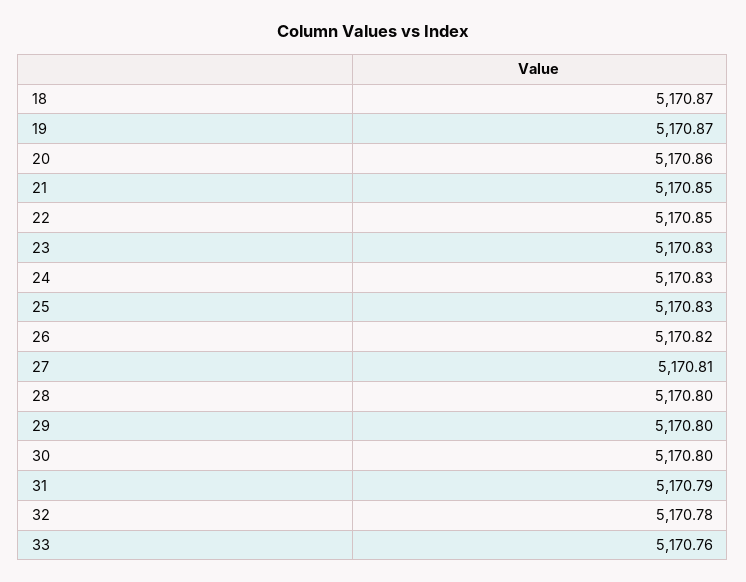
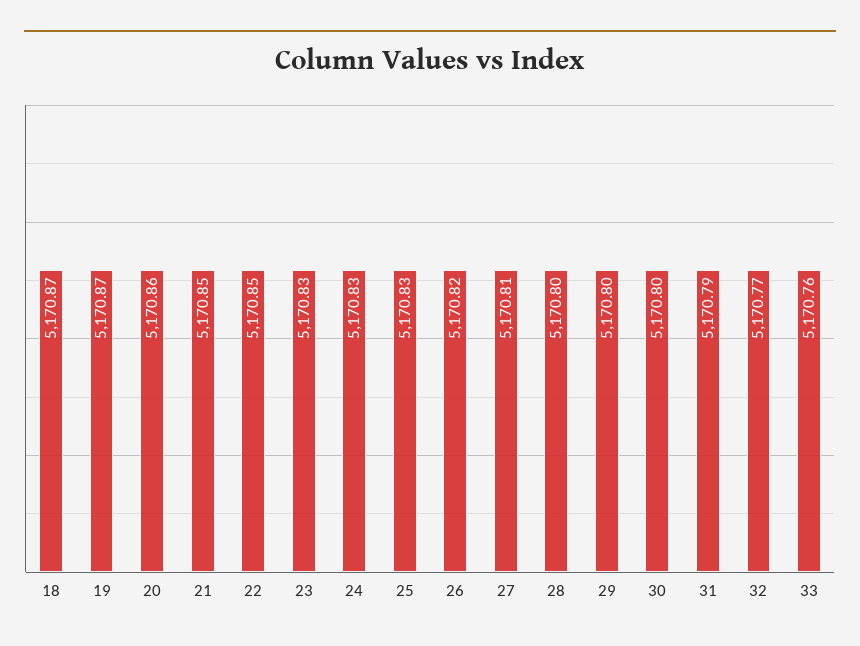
  {
    "18": 5170.87,
    "19": 5170.87,
    "20": 5170.86,
    "21": 5170.85,
    "22": 5170.85,
    "23": 5170.83,
    "24": 5170.83,
    "25": 5170.83,
    "26": 5170.82,
    "27": 5170.81,
    "28": 5170.8,
    "29": 5170.8,
    "30": 5170.8,
    "31": 5170.79,
-   "32": 5170.78,
+   "32": 5170.77,
    "33": 5170.76
  }

